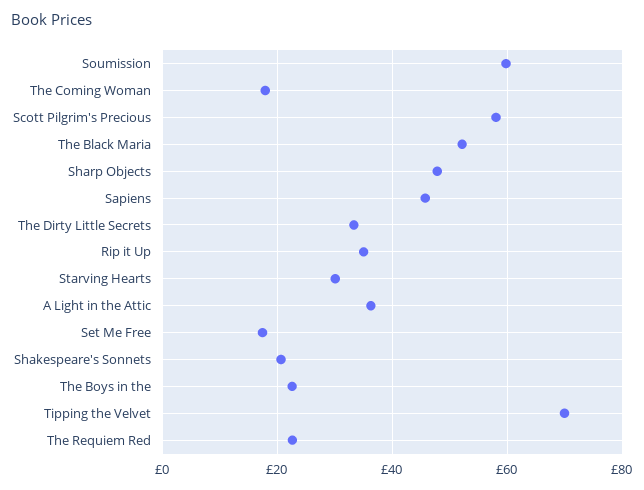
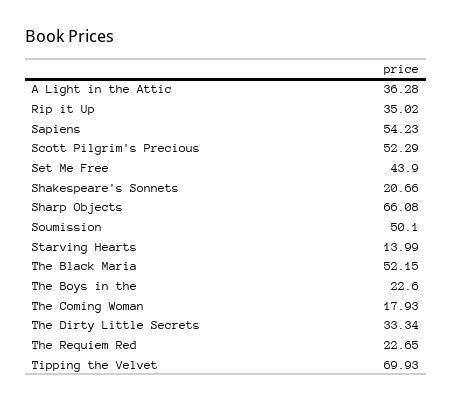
  {
-   "Soumission": 60,
+   "Soumission": 50.1,
    "The Coming Woman": 17.93,
-   "Scott Pilgrim's Precious": 58,
+   "Scott Pilgrim's Precious": 52.29,
    "The Black Maria": 52.15,
-   "Sharp Objects": 48,
+   "Sharp Objects": 66.08,
-   "Sapiens": 46,
+   "Sapiens": 54.23,
    "The Dirty Little Secrets": 33.34,
    "Rip it Up": 35.02,
-   "Starving Hearts": 30,
+   "Starving Hearts": 13.99,
    "A Light in the Attic": 36.28,
-   "Set Me Free": 18,
+   "Set Me Free": 43.9,
    "Shakespeare's Sonnets": 20.66,
    "The Boys in the": 22.6,
    "Tipping the Velvet": 69.93,
    "The Requiem Red": 22.65
  }

